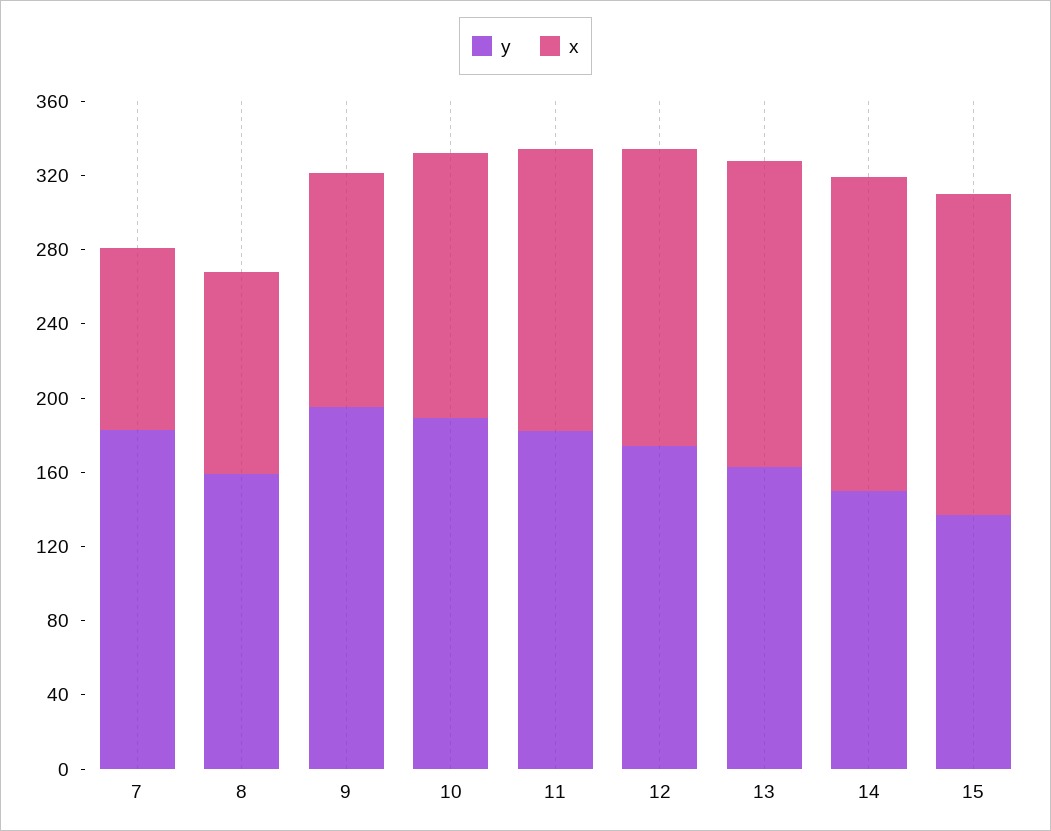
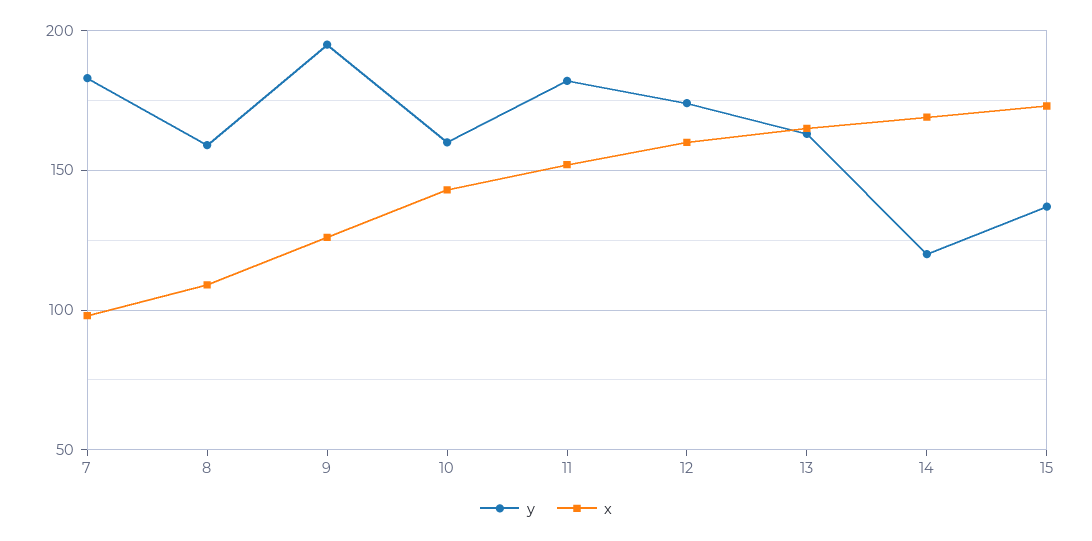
  {
    "y": {
      "7": 185,
      "8": 160,
      "9": 195,
-     "10": 190,
+     "10": 160,
      "11": 180,
      "12": 175,
      "13": 165,
-     "14": 150,
+     "14": 120,
      "15": 135
    },
    "x": {
      "7": 100,
      "8": 110,
      "9": 125,
      "10": 145,
      "11": 150,
      "12": 160,
      "13": 165,
      "14": 170,
      "15": 175
    }
  }

